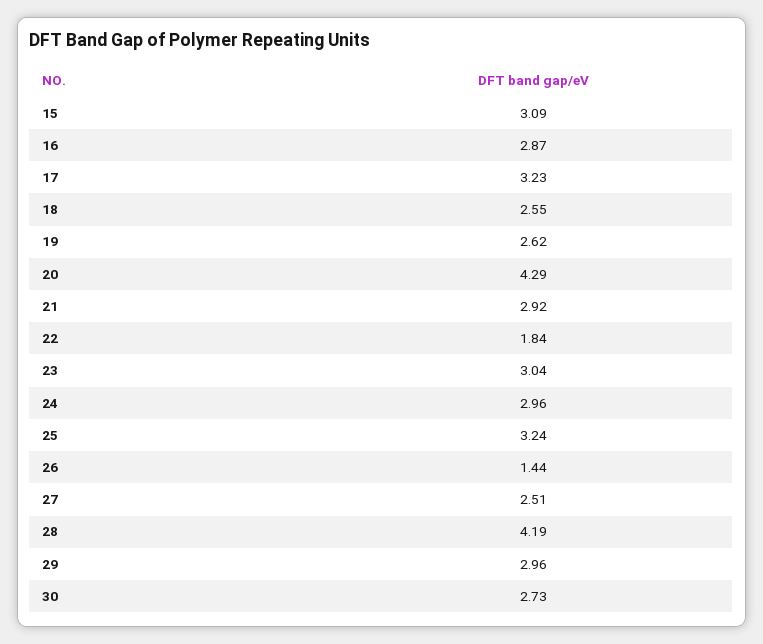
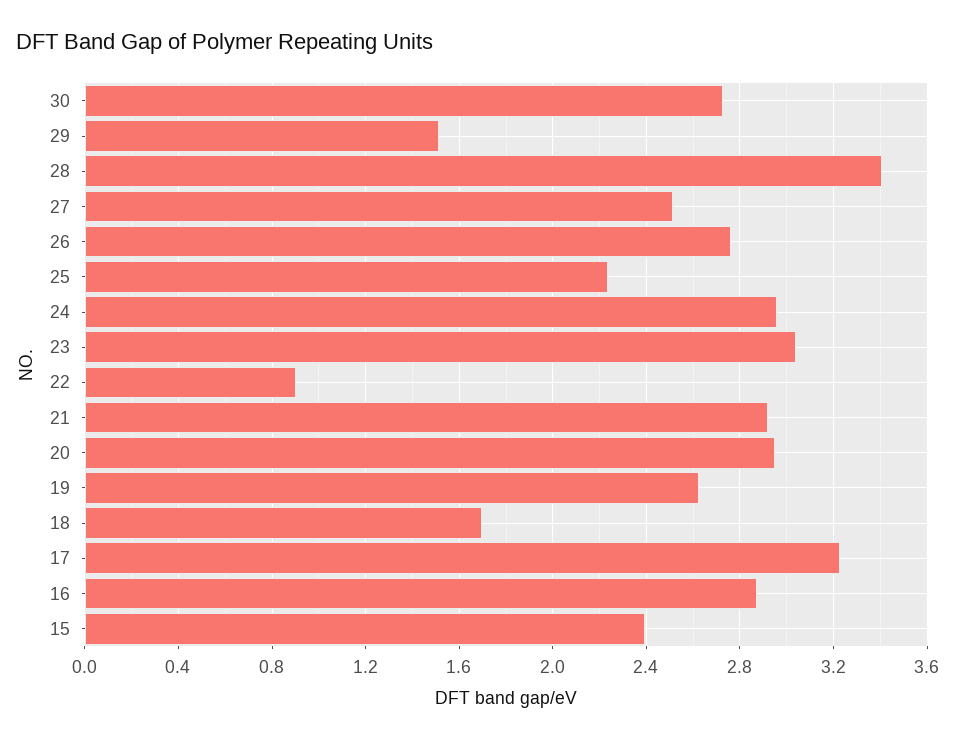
  {
-   "15": 3.09,
+   "15": 2.4,
    "16": 2.87,
    "17": 3.23,
-   "18": 2.55,
+   "18": 1.7,
    "19": 2.62,
-   "20": 4.29,
+   "20": 2.95,
    "21": 2.92,
-   "22": 1.84,
+   "22": 0.9,
    "23": 3.04,
    "24": 2.96,
-   "25": 3.24,
+   "25": 2.25,
-   "26": 1.44,
+   "26": 2.75,
    "27": 2.51,
-   "28": 4.19,
+   "28": 3.4,
-   "29": 2.96,
+   "29": 1.5,
    "30": 2.73
  }

